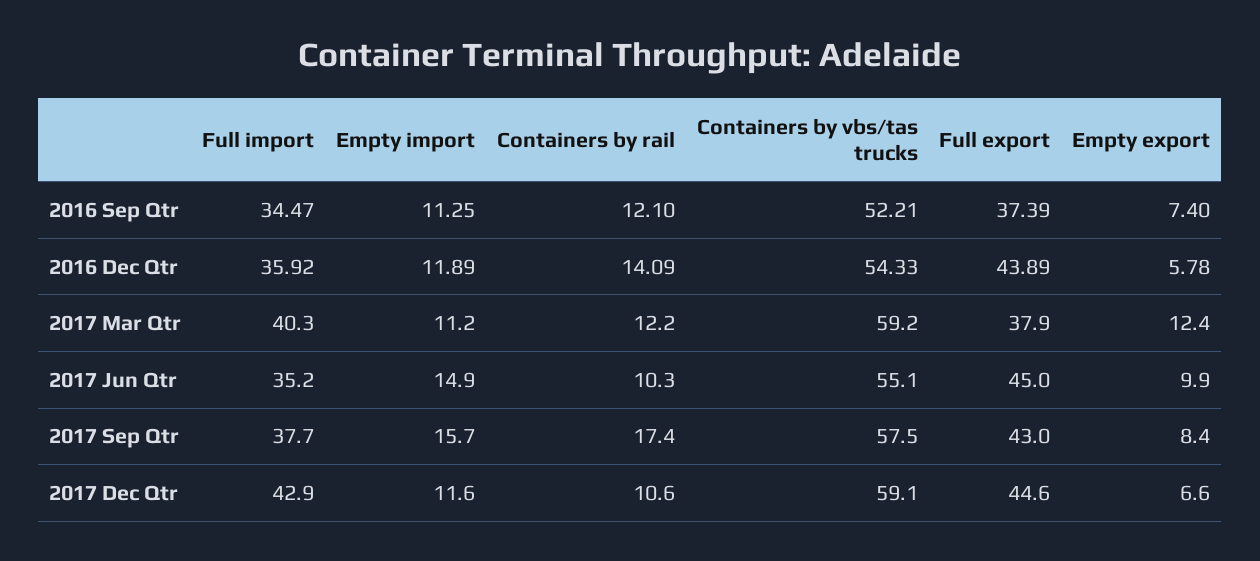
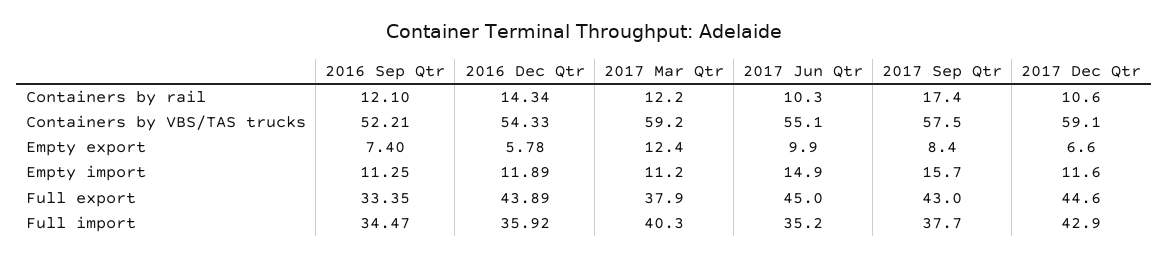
  {
    "Full import": {
      "2016 Sep Qtr": 34.47,
      "2016 Dec Qtr": 35.92,
      "2017 Mar Qtr": 40.3,
      "2017 Jun Qtr": 35.2,
      "2017 Sep Qtr": 37.7,
      "2017 Dec Qtr": 42.9
    },
    "Empty import": {
      "2016 Sep Qtr": 11.25,
      "2016 Dec Qtr": 11.89,
      "2017 Mar Qtr": 11.2,
      "2017 Jun Qtr": 14.9,
      "2017 Sep Qtr": 15.7,
      "2017 Dec Qtr": 11.6
    },
    "Containers by rail": {
      "2016 Sep Qtr": 12.1,
-     "2016 Dec Qtr": 14.09,
+     "2016 Dec Qtr": 14.34,
      "2017 Mar Qtr": 12.2,
      "2017 Jun Qtr": 10.3,
      "2017 Sep Qtr": 17.4,
      "2017 Dec Qtr": 10.6
    },
    "Containers by vbs/tas trucks": {
      "2016 Sep Qtr": 52.21,
      "2016 Dec Qtr": 54.33,
      "2017 Mar Qtr": 59.2,
      "2017 Jun Qtr": 55.1,
      "2017 Sep Qtr": 57.5,
      "2017 Dec Qtr": 59.1
    },
    "Full export": {
-     "2016 Sep Qtr": 37.39,
+     "2016 Sep Qtr": 33.35,
      "2016 Dec Qtr": 43.89,
      "2017 Mar Qtr": 37.9,
      "2017 Jun Qtr": 45,
      "2017 Sep Qtr": 43,
      "2017 Dec Qtr": 44.6
    },
    "Empty export": {
      "2016 Sep Qtr": 7.4,
      "2016 Dec Qtr": 5.78,
      "2017 Mar Qtr": 12.4,
      "2017 Jun Qtr": 9.9,
      "2017 Sep Qtr": 8.4,
      "2017 Dec Qtr": 6.6
    }
  }

